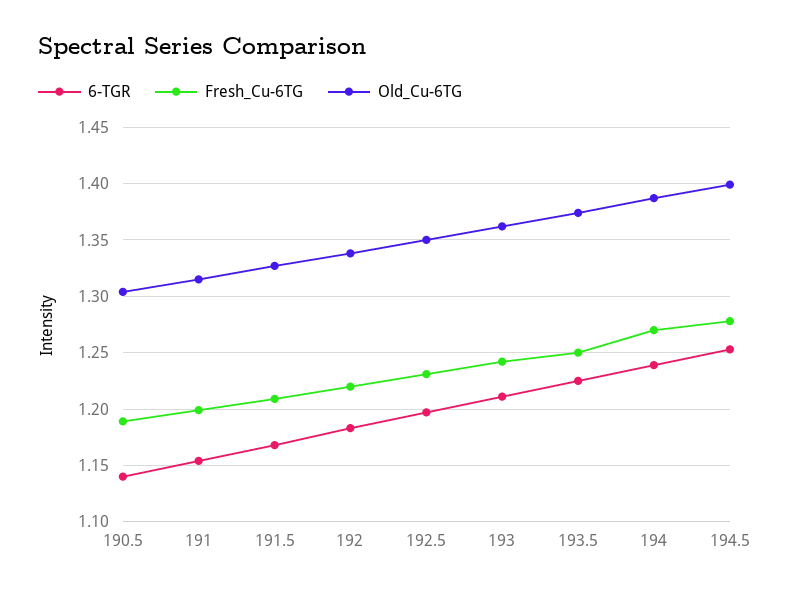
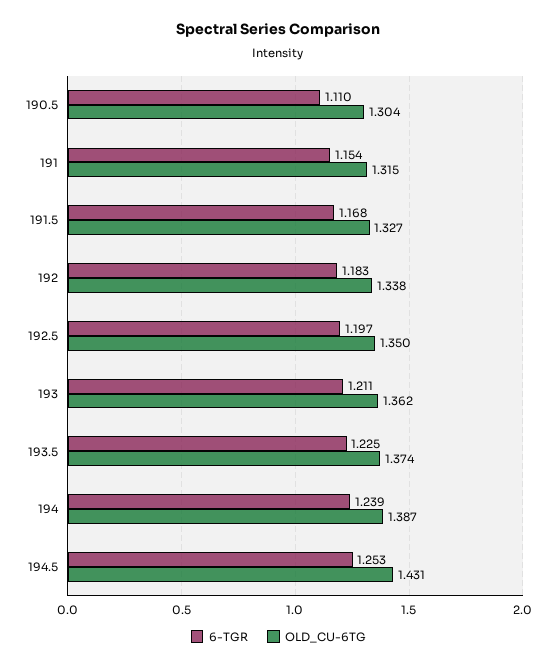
  {
    "6-TGR": {
-     "190.5": 1.14,
+     "190.5": 1.11,
      "191": 1.154,
      "191.5": 1.168,
      "192": 1.183,
      "192.5": 1.197,
      "193": 1.211,
      "193.5": 1.225,
      "194": 1.239,
      "194.5": 1.253
    },
-   "Fresh_Cu-6TG": {
-     "190.5": 1.19,
-     "191": 1.2,
-     "191.5": 1.21,
-     "192": 1.22,
-     "192.5": 1.23,
-     "193": 1.24,
-     "193.5": 1.25,
-     "194": 1.27,
-     "194.5": 1.28
-   },
    "Old_Cu-6TG": {
      "190.5": 1.304,
      "191": 1.315,
      "191.5": 1.327,
      "192": 1.338,
      "192.5": 1.35,
      "193": 1.362,
      "193.5": 1.374,
      "194": 1.387,
-     "194.5": 1.4
+     "194.5": 1.431
    }
  }

